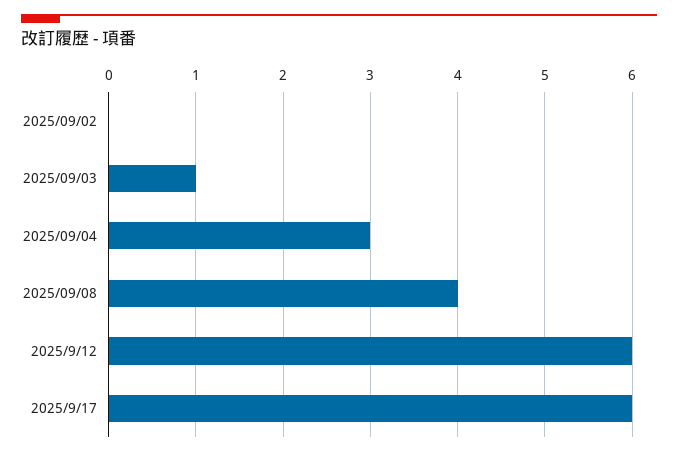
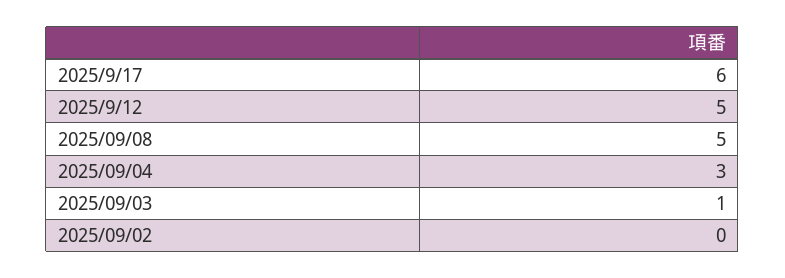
  {
    "2025/09/02": 0,
    "2025/09/03": 1,
    "2025/09/04": 3,
-   "2025/09/08": 4,
+   "2025/09/08": 5,
-   "2025/9/12": 6,
+   "2025/9/12": 5,
    "2025/9/17": 6
  }

